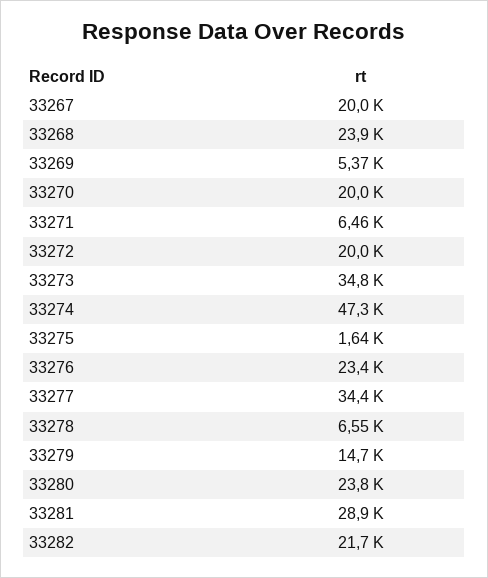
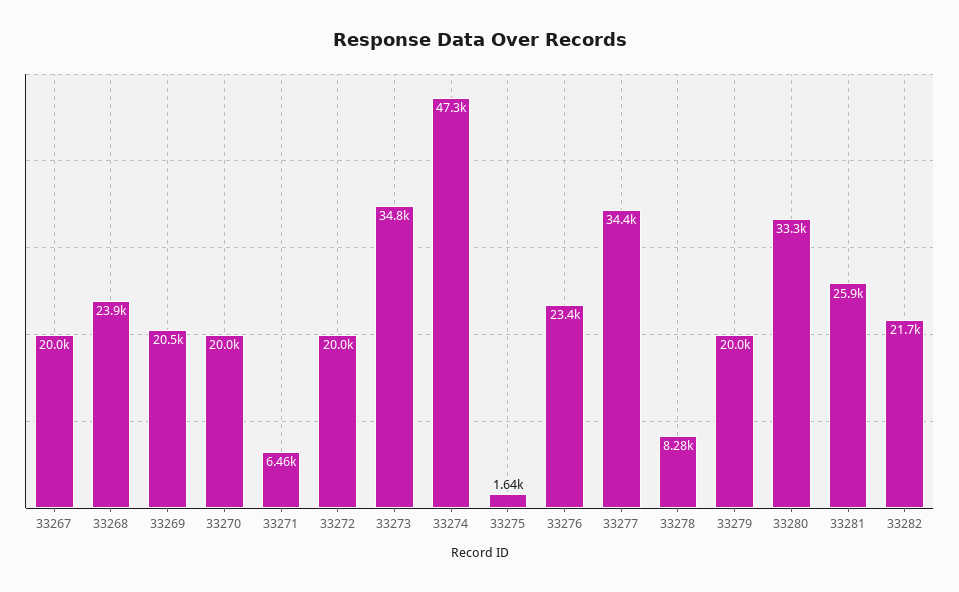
  {
    "33267": 20000,
    "33268": 23900,
-   "33269": 5370,
+   "33269": 20500,
    "33270": 20000,
    "33271": 6460,
    "33272": 20000,
    "33273": 34800,
    "33274": 47300,
    "33275": 1640,
    "33276": 23400,
    "33277": 34400,
-   "33278": 6550,
+   "33278": 8280,
-   "33279": 14700,
+   "33279": 20000,
-   "33280": 23800,
+   "33280": 33300,
-   "33281": 28900,
+   "33281": 25900,
    "33282": 21700
  }

